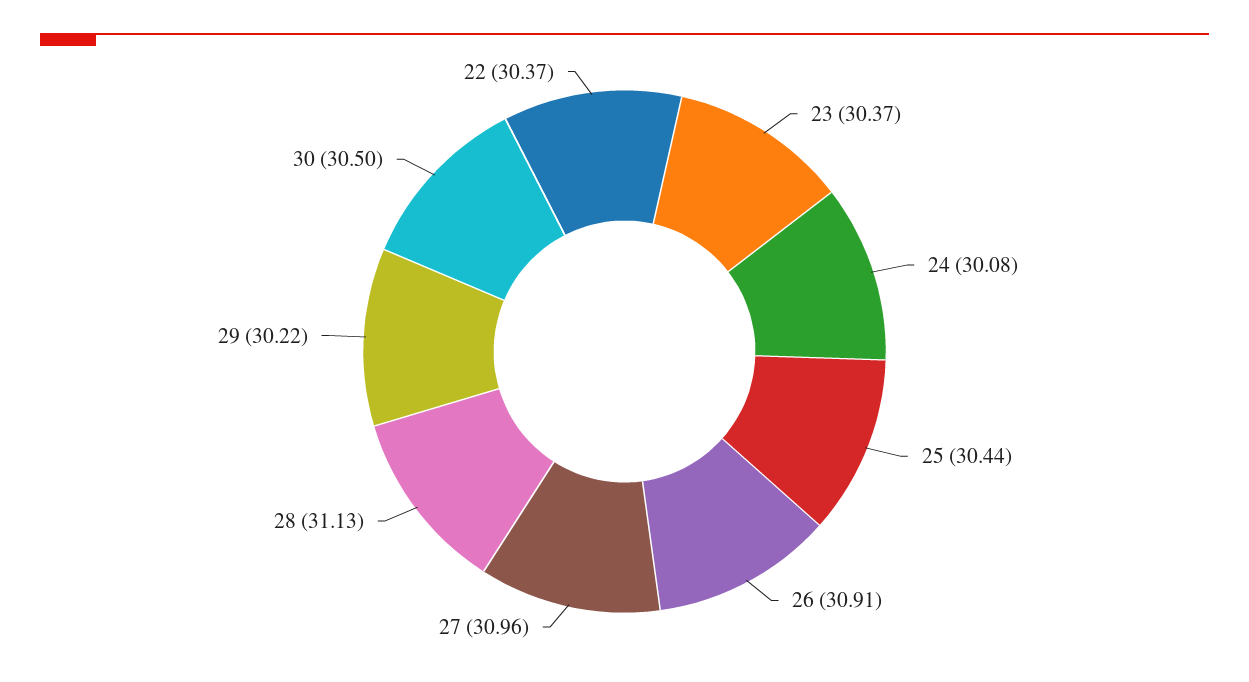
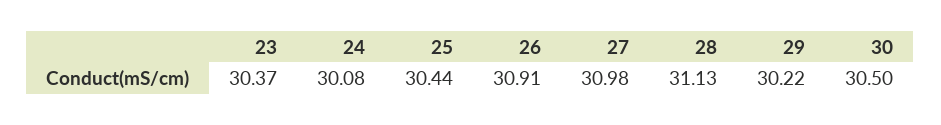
  {
    "23": 30.37,
    "24": 30.08,
    "25": 30.44,
    "26": 30.91,
-   "27": 30.96,
+   "27": 30.98,
    "28": 31.13,
    "29": 30.22,
-   "30": 30.5,
+   "30": 30.5
-   "22": 30.37
  }

